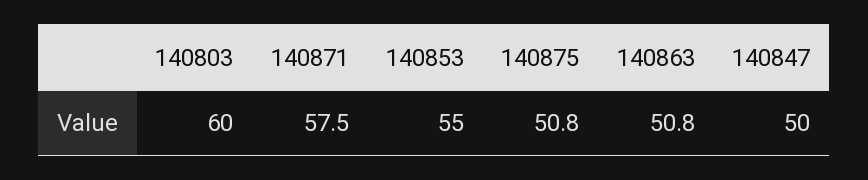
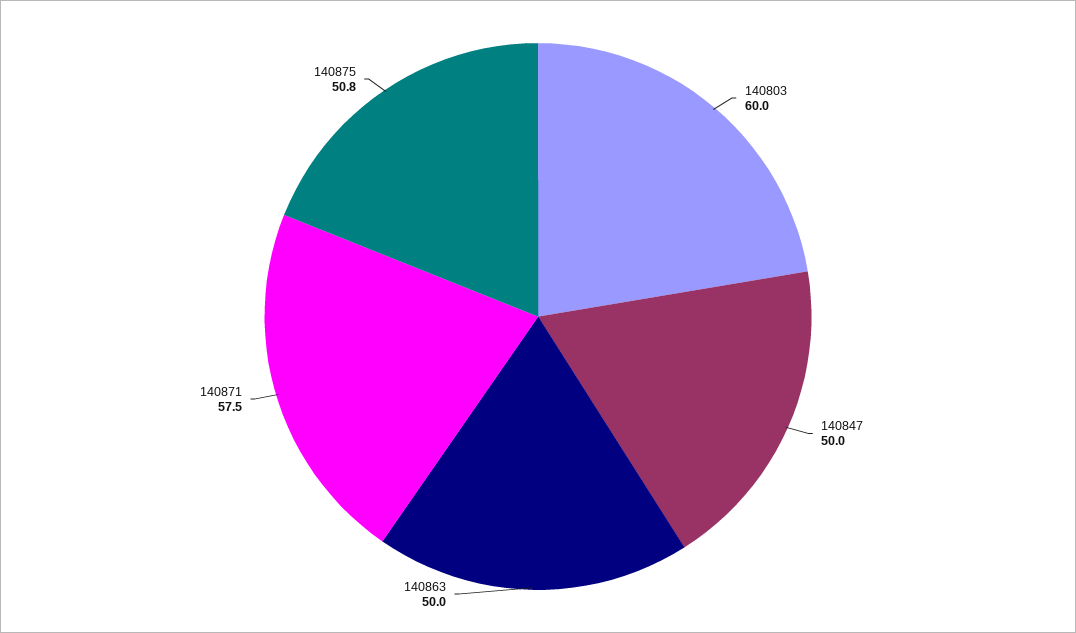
  {
    "140803": 60,
    "140871": 57.5,
-   "140853": 55,
    "140875": 50.8,
-   "140863": 50.8,
+   "140863": 50,
    "140847": 50
  }

